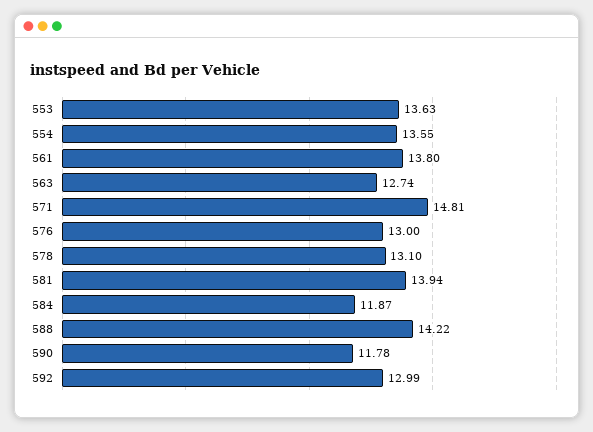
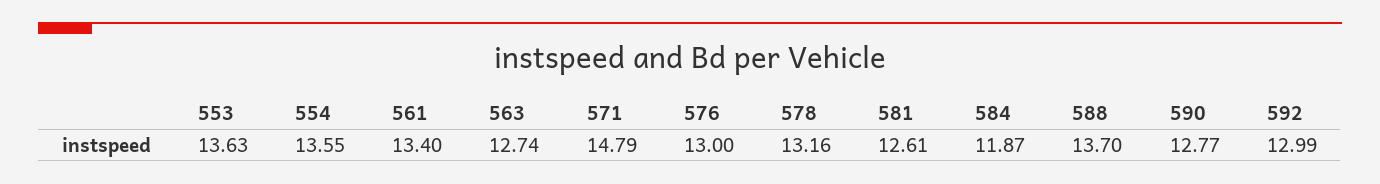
  {
    "553": 13.63,
    "554": 13.55,
-   "561": 13.8,
+   "561": 13.4,
    "563": 12.74,
-   "571": 14.81,
+   "571": 14.79,
    "576": 13,
-   "578": 13.1,
+   "578": 13.16,
-   "581": 13.94,
+   "581": 12.61,
    "584": 11.87,
-   "588": 14.22,
+   "588": 13.7,
-   "590": 11.78,
+   "590": 12.77,
    "592": 12.99
  }

